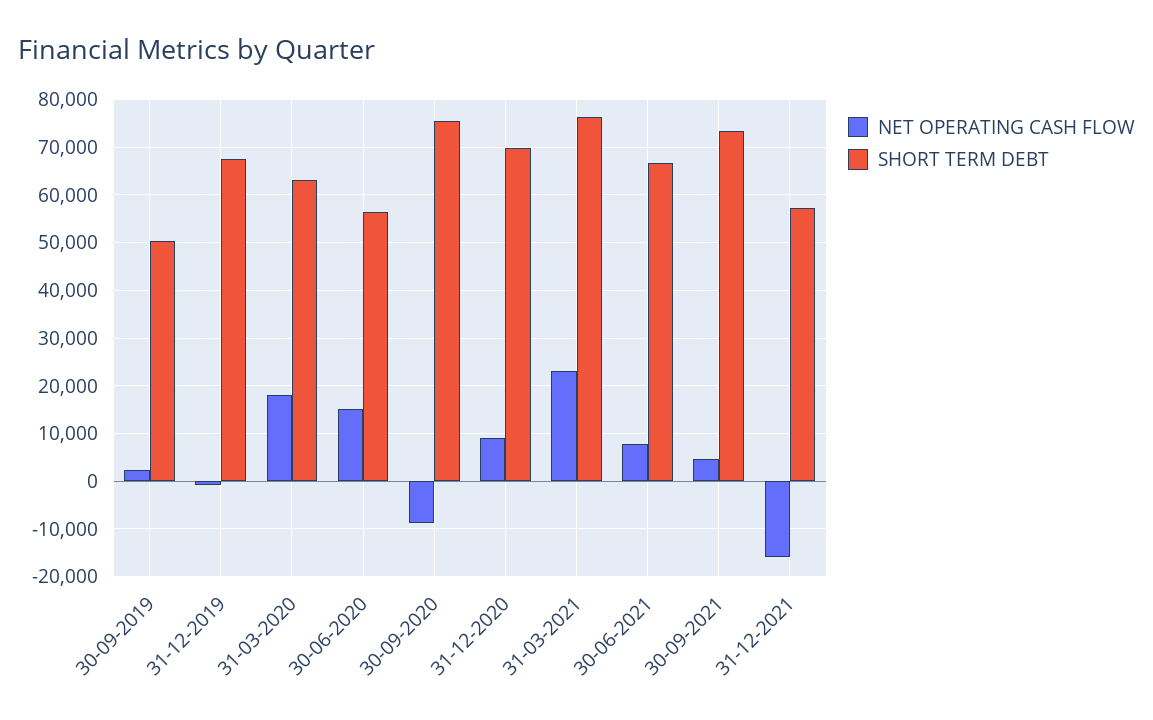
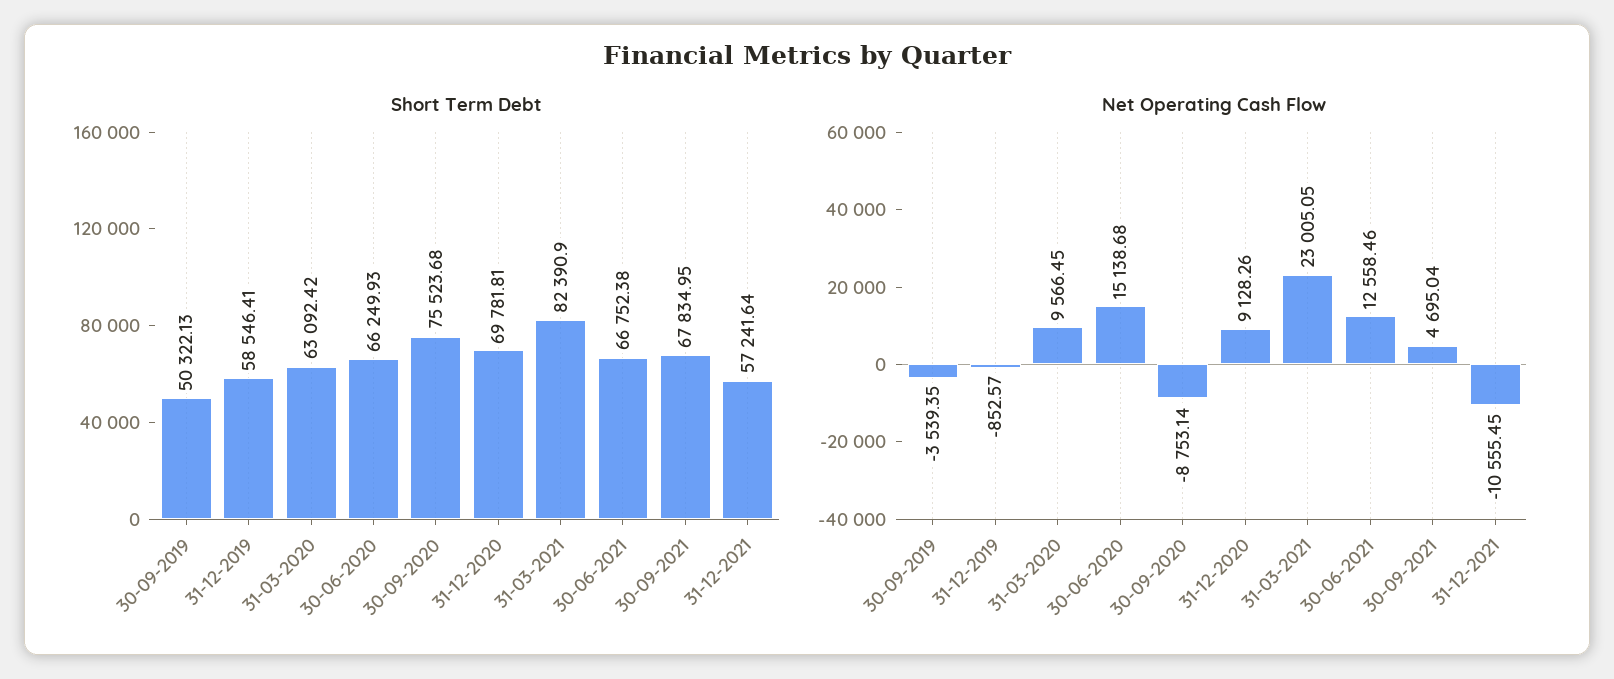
  {
    "NET OPERATING CASH FLOW": {
-     "30-09-2019": 2000,
+     "30-09-2019": -3539.35,
      "31-12-2019": -852.57,
-     "31-03-2020": 18000,
+     "31-03-2020": 9566.45,
      "30-06-2020": 15138.68,
      "30-09-2020": -8753.14,
      "31-12-2020": 9128.26,
      "31-03-2021": 23005.05,
-     "30-06-2021": 8000,
+     "30-06-2021": 12558.46,
      "30-09-2021": 4695.04,
-     "31-12-2021": -16000
+     "31-12-2021": -10555.45
    },
    "SHORT TERM DEBT": {
      "30-09-2019": 50322.13,
-     "31-12-2019": 68000,
+     "31-12-2019": 58546.41,
      "31-03-2020": 63092.42,
-     "30-06-2020": 56000,
+     "30-06-2020": 66249.93,
      "30-09-2020": 75523.68,
      "31-12-2020": 69781.81,
-     "31-03-2021": 76000,
+     "31-03-2021": 82390.9,
      "30-06-2021": 66752.38,
-     "30-09-2021": 74000,
+     "30-09-2021": 67834.95,
      "31-12-2021": 57241.64
    }
  }

